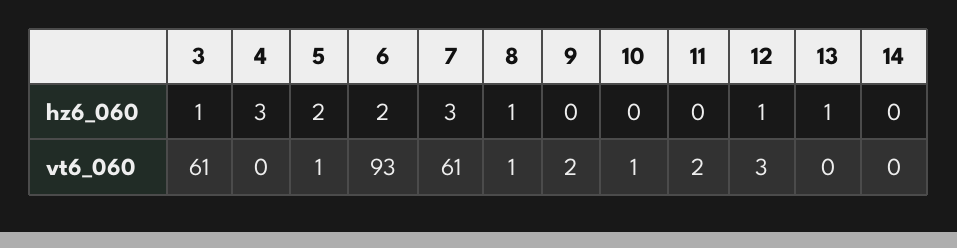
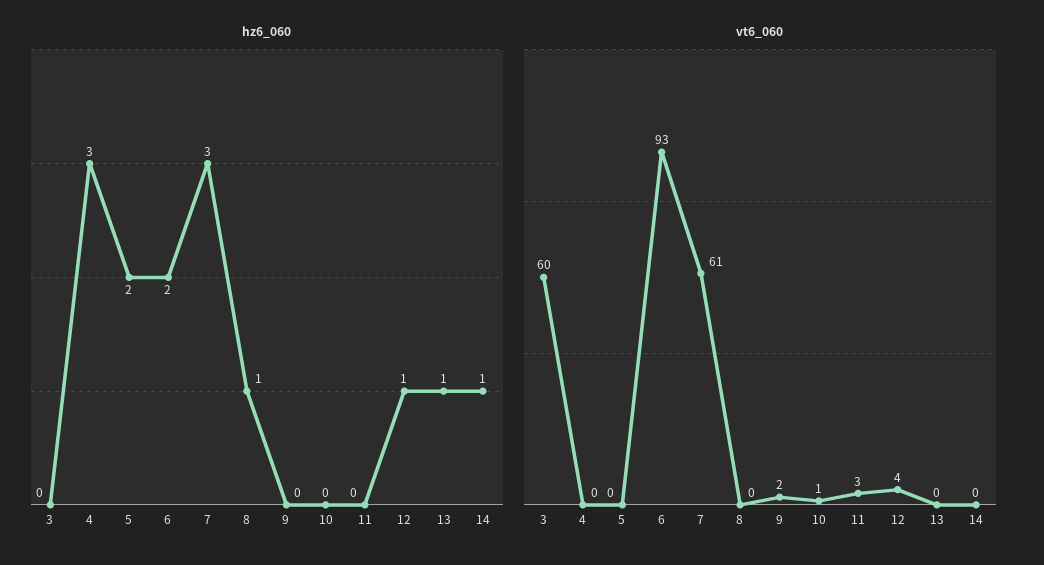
  {
    "hz6_060": {
-     "3": 1,
+     "3": 0,
      "4": 3,
      "5": 2,
      "6": 2,
      "7": 3,
      "8": 1,
      "9": 0,
      "10": 0,
      "11": 0,
      "12": 1,
      "13": 1,
-     "14": 0
+     "14": 1
    },
    "vt6_060": {
-     "3": 61,
+     "3": 60,
      "4": 0,
-     "5": 1,
+     "5": 0,
      "6": 93,
      "7": 61,
-     "8": 1,
+     "8": 0,
      "9": 2,
      "10": 1,
-     "11": 2,
+     "11": 3,
-     "12": 3,
+     "12": 4,
      "13": 0,
      "14": 0
    }
  }

